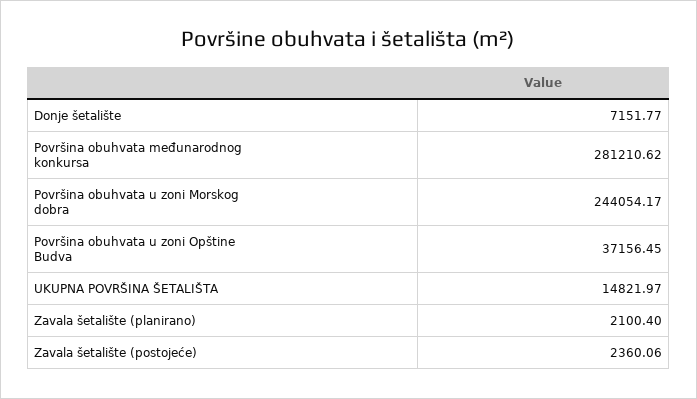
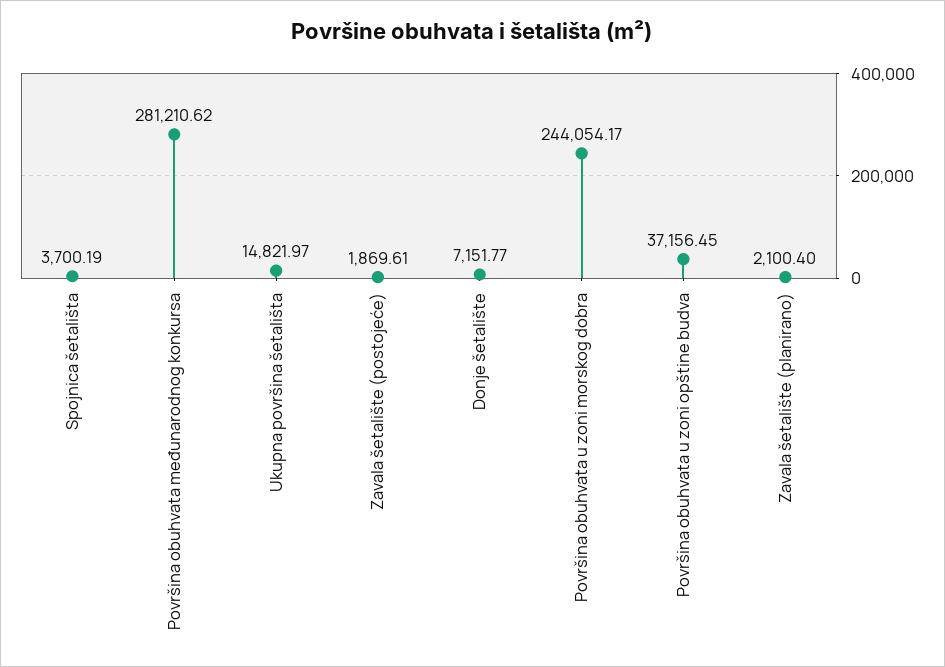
  {
    "Donje šetalište": 7151.77,
    "Površina obuhvata međunarodnog konkursa": 281210.62,
    "Površina obuhvata u zoni Morskog dobra": 244054.17,
    "Površina obuhvata u zoni Opštine Budva": 37156.45,
    "UKUPNA POVRŠINA ŠETALIŠTA": 14821.97,
    "Zavala šetalište (planirano)": 2100.4,
-   "Zavala šetalište (postojeće)": 2360.06
+   "Zavala šetalište (postojeće)": 1869.61,
+   "Spojnica šetališta": 3700.19
  }

